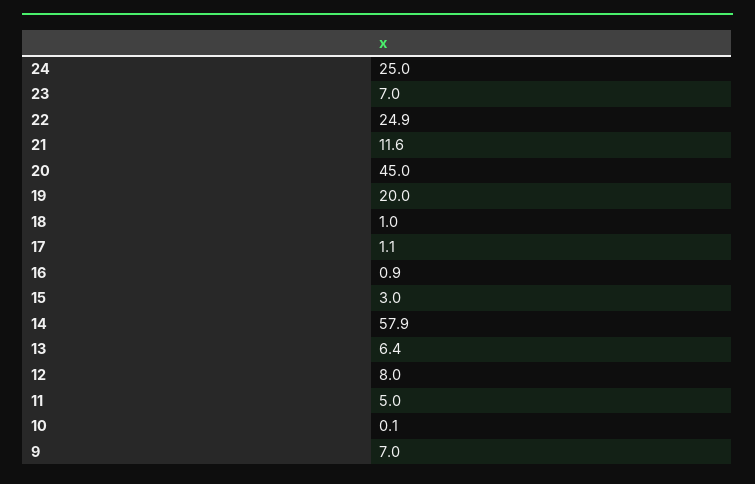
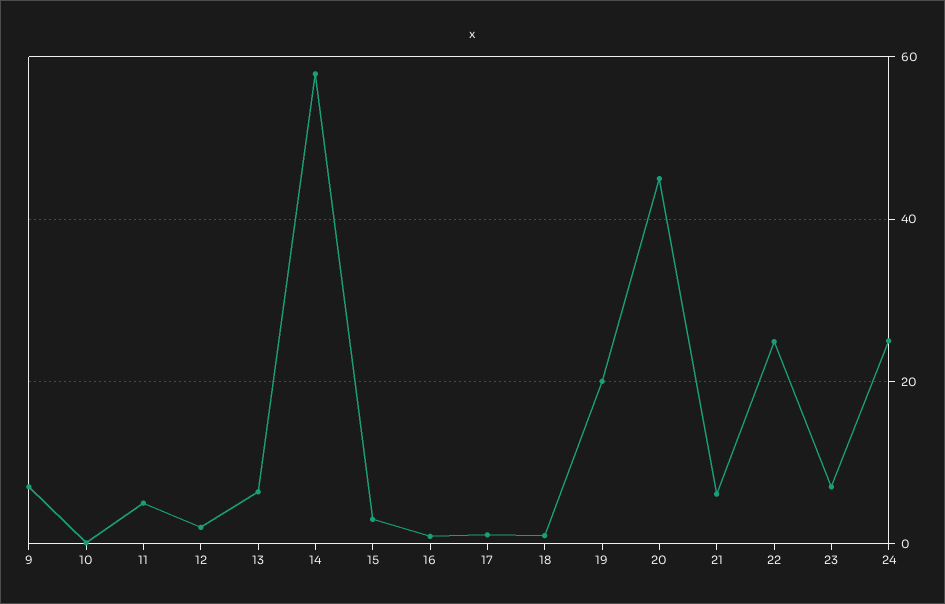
  {
    "24": 25,
    "23": 7,
    "22": 24.9,
-   "21": 11.6,
+   "21": 6,
    "20": 45,
    "19": 20,
    "18": 1,
    "17": 1.1,
    "16": 0.9,
    "15": 3,
    "14": 57.9,
    "13": 6.4,
-   "12": 8,
+   "12": 2,
    "11": 5,
    "10": 0.1,
    "9": 7
  }

